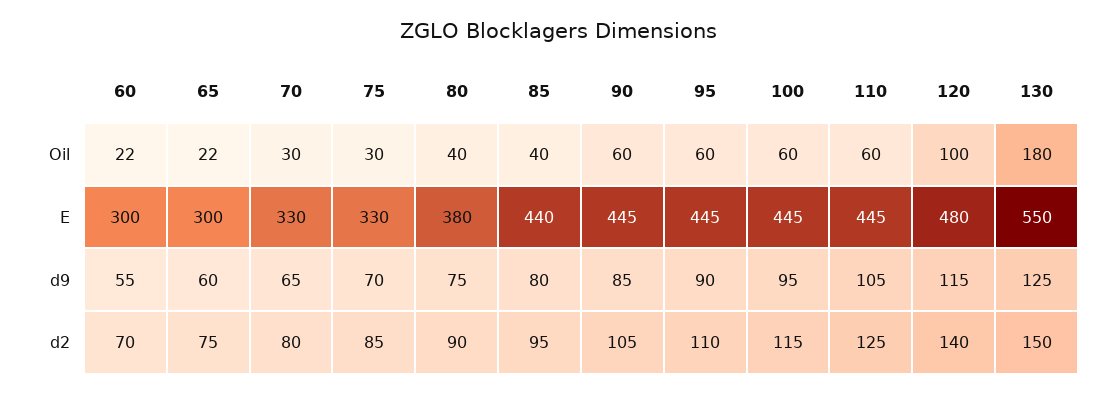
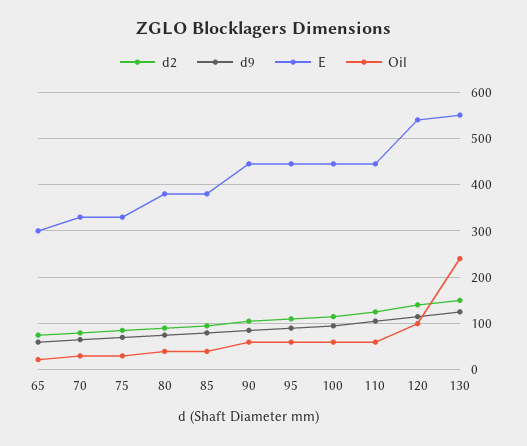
  {
    "Oil": {
-     "60": 22,
      "65": 22,
      "70": 30,
      "75": 30,
      "80": 40,
      "85": 40,
      "90": 60,
      "95": 60,
      "100": 60,
      "110": 60,
      "120": 100,
-     "130": 180
+     "130": 240
    },
    "E": {
-     "60": 300,
      "65": 300,
      "70": 330,
      "75": 330,
      "80": 380,
-     "85": 440,
+     "85": 380,
      "90": 445,
      "95": 445,
      "100": 445,
      "110": 445,
-     "120": 480,
+     "120": 540,
      "130": 550
    },
    "d9": {
-     "60": 55,
      "65": 60,
      "70": 65,
      "75": 70,
      "80": 75,
      "85": 80,
      "90": 85,
      "95": 90,
      "100": 95,
      "110": 105,
      "120": 115,
      "130": 125
    },
    "d2": {
-     "60": 70,
      "65": 75,
      "70": 80,
      "75": 85,
      "80": 90,
      "85": 95,
      "90": 105,
      "95": 110,
      "100": 115,
      "110": 125,
      "120": 140,
      "130": 150
    }
  }

